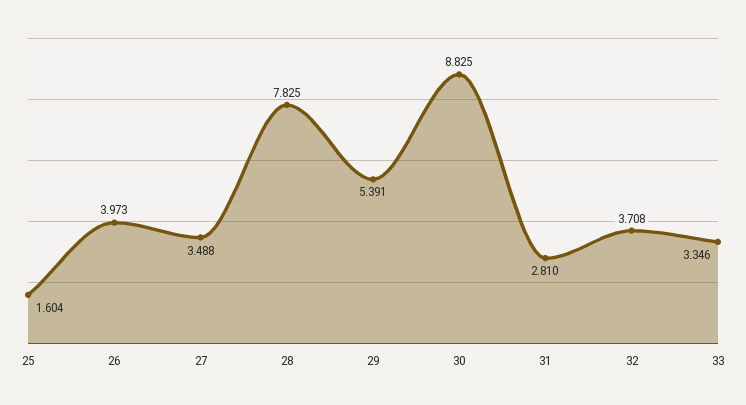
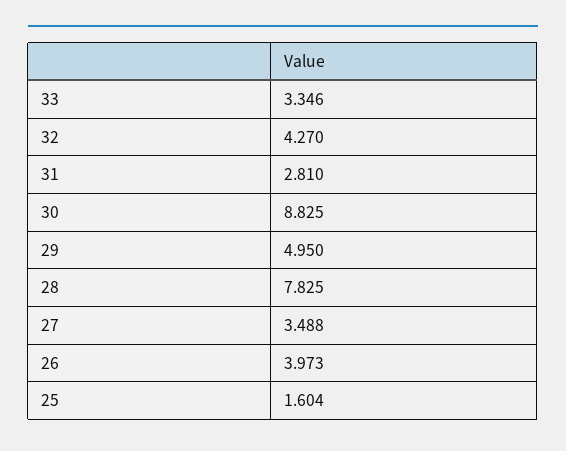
  {
    "25": 1.604,
    "26": 3.973,
    "27": 3.488,
    "28": 7.825,
-   "29": 5.391,
+   "29": 4.95,
    "30": 8.825,
    "31": 2.81,
-   "32": 3.708,
+   "32": 4.27,
    "33": 3.346
  }

